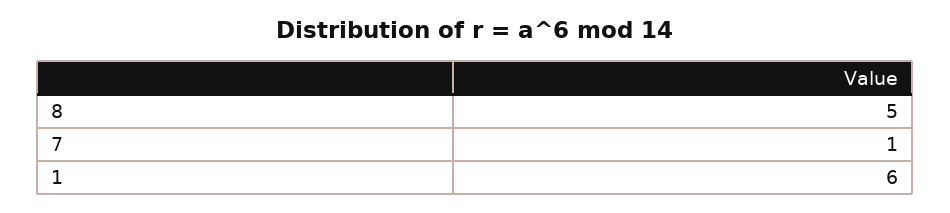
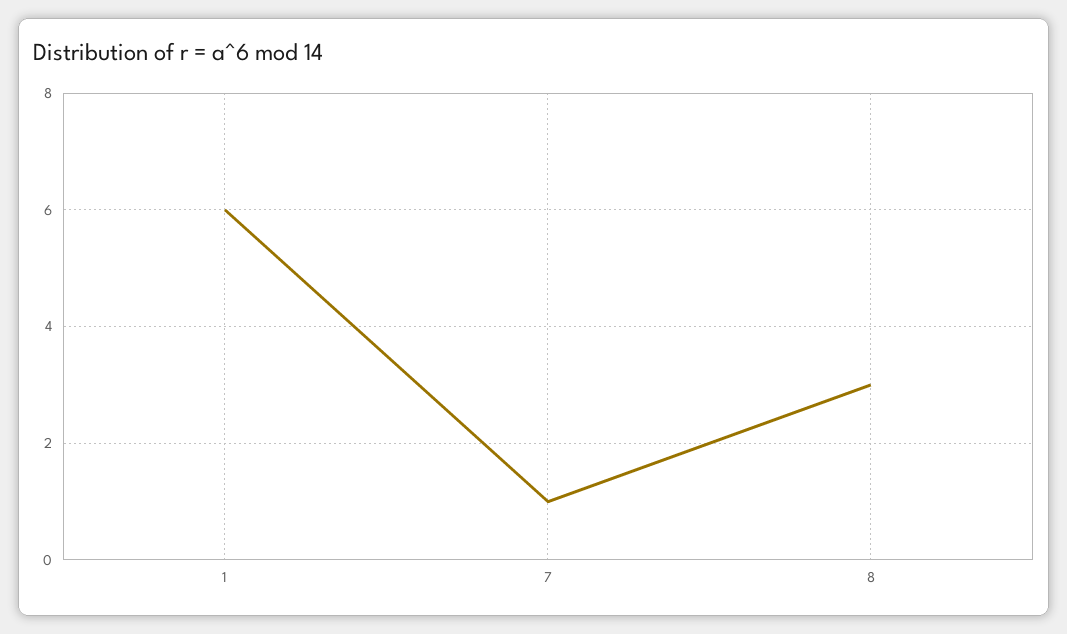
  {
-   "8": 5,
+   "8": 3,
    "7": 1,
    "1": 6
  }

